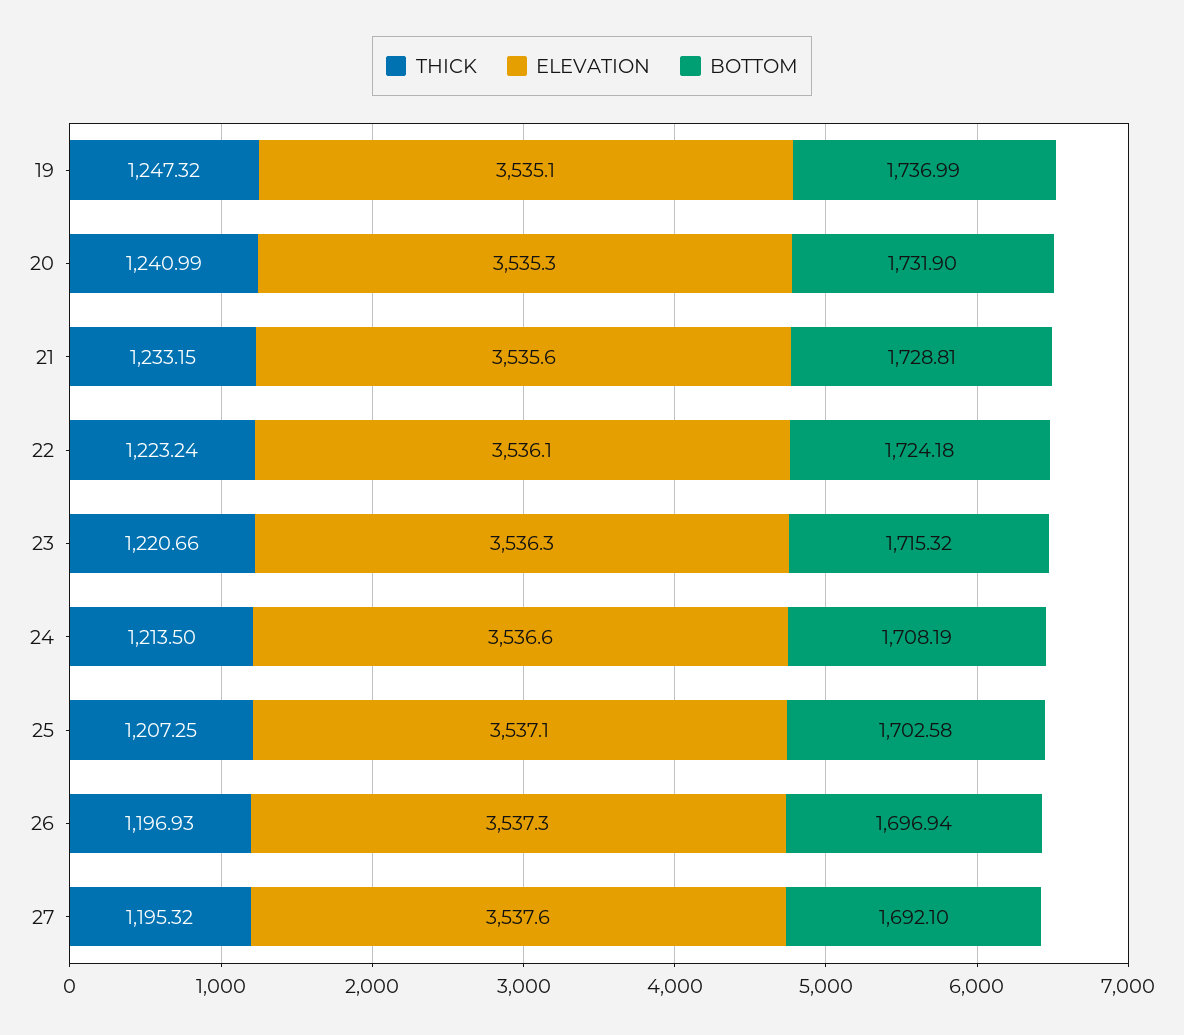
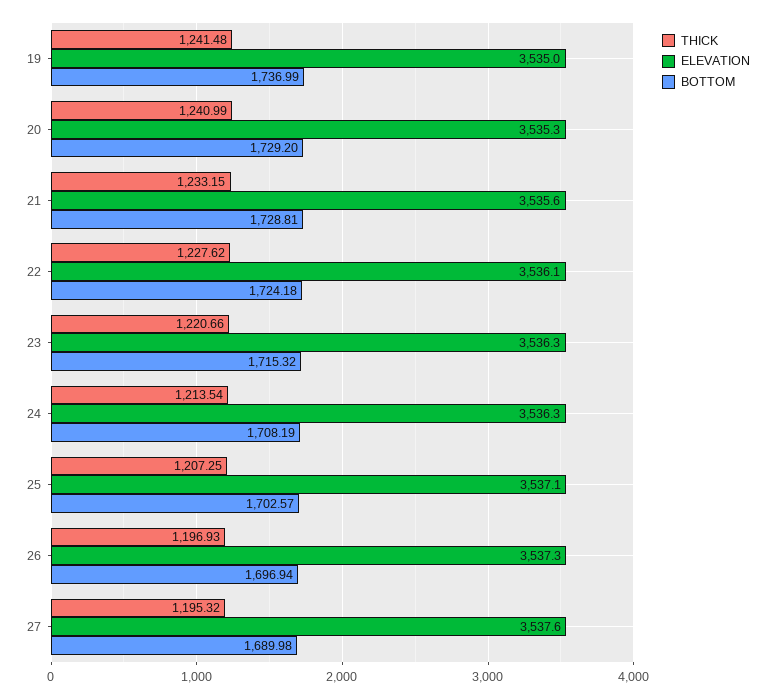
  {
    "THICK": {
-     "19": 1247.32,
+     "19": 1241.48,
      "20": 1240.99,
      "21": 1233.15,
-     "22": 1223.24,
+     "22": 1227.62,
      "23": 1220.66,
-     "24": 1213.5,
+     "24": 1213.54,
      "25": 1207.25,
      "26": 1196.93,
      "27": 1195.32
    },
    "ELEVATION": {
-     "19": 3535.1,
+     "19": 3535,
      "20": 3535.3,
      "21": 3535.6,
      "22": 3536.1,
      "23": 3536.3,
-     "24": 3536.6,
+     "24": 3536.3,
      "25": 3537.1,
      "26": 3537.3,
      "27": 3537.6
    },
    "BOTTOM": {
      "19": 1736.99,
-     "20": 1731.9,
+     "20": 1729.2,
      "21": 1728.81,
      "22": 1724.18,
      "23": 1715.32,
      "24": 1708.19,
-     "25": 1702.58,
+     "25": 1702.57,
      "26": 1696.94,
-     "27": 1692.1
+     "27": 1689.98
    }
  }

